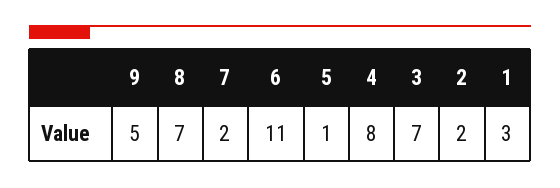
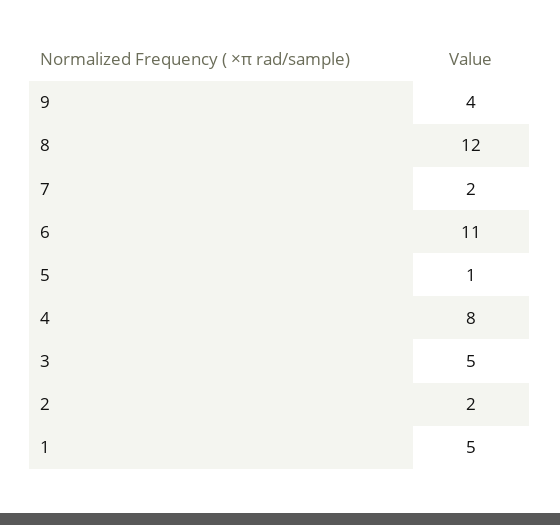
  {
-   "9": 5,
+   "9": 4,
-   "8": 7,
+   "8": 12,
    "7": 2,
    "6": 11,
    "5": 1,
    "4": 8,
-   "3": 7,
+   "3": 5,
    "2": 2,
-   "1": 3
+   "1": 5
  }

